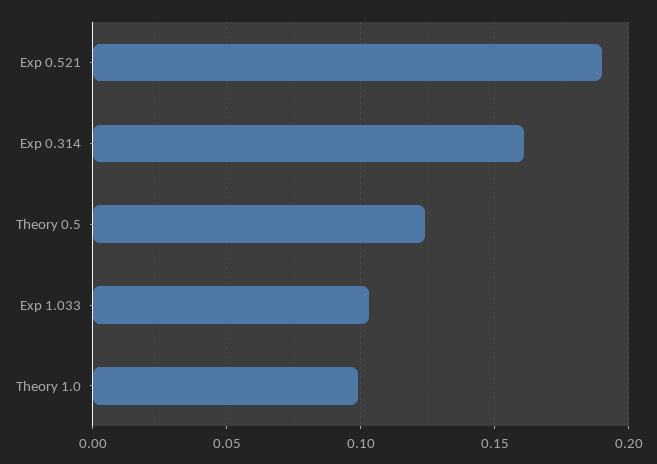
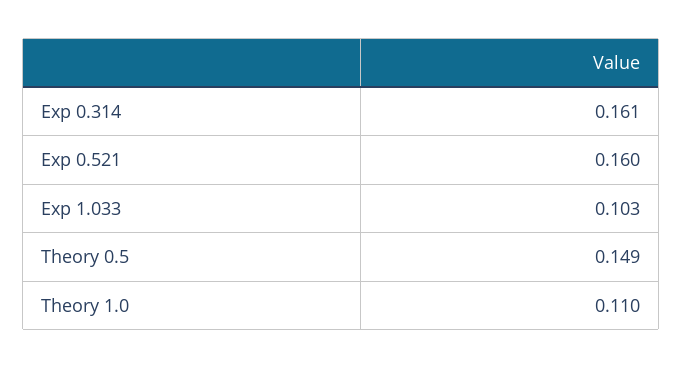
  {
-   "Exp 0.521": 0.19,
+   "Exp 0.521": 0.16,
    "Exp 0.314": 0.161,
-   "Theory 0.5": 0.125,
+   "Theory 0.5": 0.149,
    "Exp 1.033": 0.103,
-   "Theory 1.0": 0.1
+   "Theory 1.0": 0.11
  }

